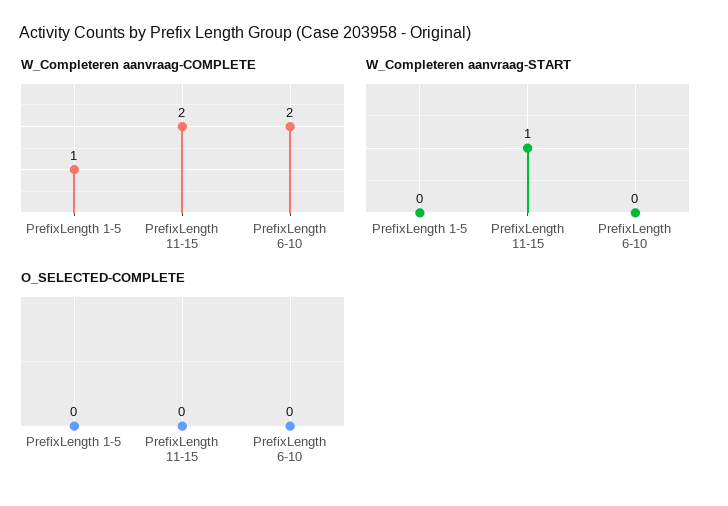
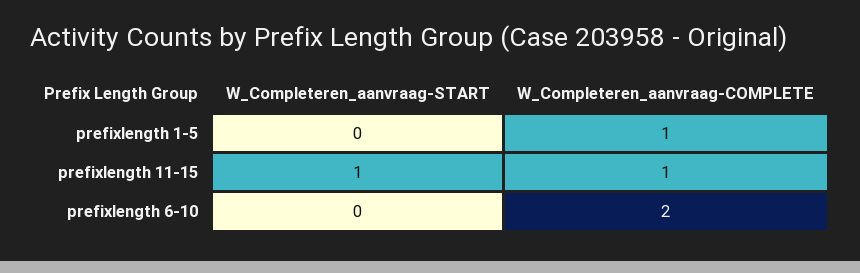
  {
    "W_Completeren aanvraag-COMPLETE": {
      "PrefixLength 1-5": 1,
-     "PrefixLength 11-15": 2,
+     "PrefixLength 11-15": 1,
      "PrefixLength 6-10": 2
    },
    "W_Completeren aanvraag-START": {
      "PrefixLength 1-5": 0,
      "PrefixLength 11-15": 1,
      "PrefixLength 6-10": 0
-   },
+   }
-   "O_SELECTED-COMPLETE": {
-     "PrefixLength 1-5": 0,
-     "PrefixLength 11-15": 0,
-     "PrefixLength 6-10": 0
-   }
  }

